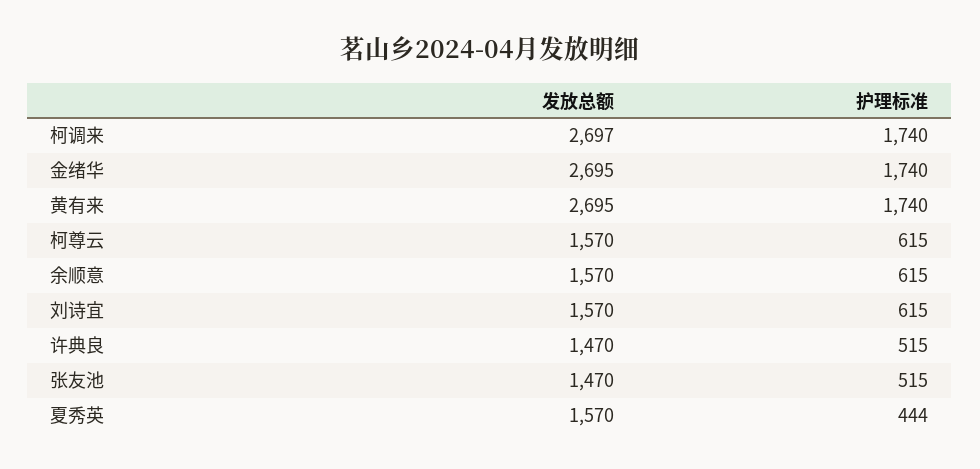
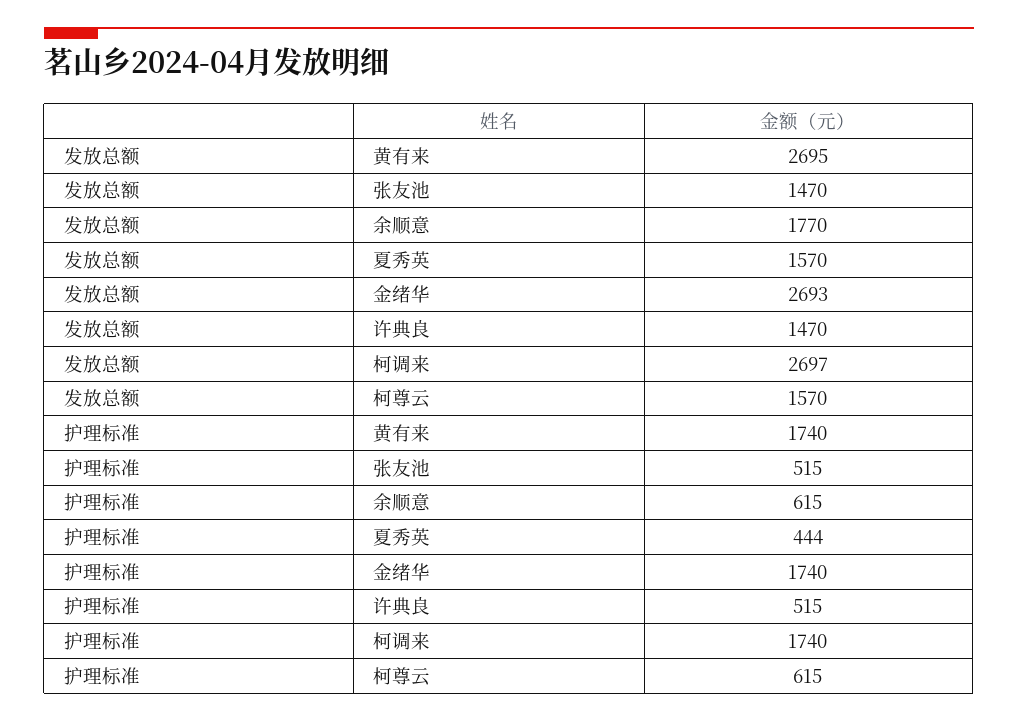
  {
    "发放总额": {
      "柯调来": 2697,
-     "金绪华": 2695,
+     "金绪华": 2693,
      "黄有来": 2695,
      "柯尊云": 1570,
-     "余顺意": 1570,
+     "余顺意": 1770,
-     "刘诗宜": 1570,
      "许典良": 1470,
      "张友池": 1470,
      "夏秀英": 1570
    },
    "护理标准": {
      "柯调来": 1740,
      "金绪华": 1740,
      "黄有来": 1740,
      "柯尊云": 615,
      "余顺意": 615,
-     "刘诗宜": 615,
      "许典良": 515,
      "张友池": 515,
      "夏秀英": 444
    }
  }

